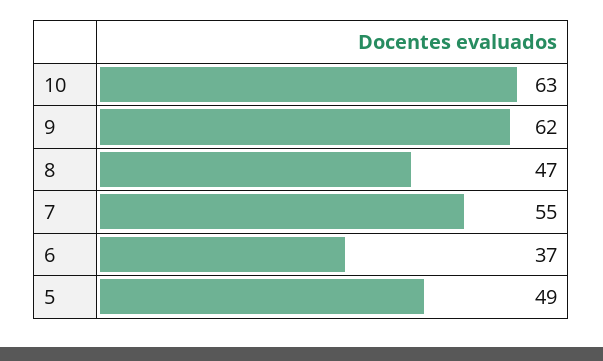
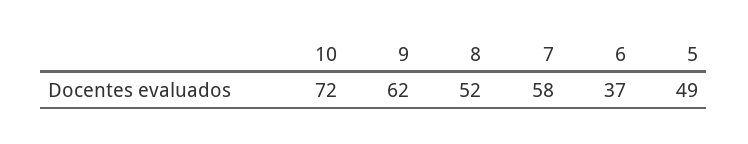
  {
-   "10": 63,
+   "10": 72,
    "9": 62,
-   "8": 47,
+   "8": 52,
-   "7": 55,
+   "7": 58,
    "6": 37,
    "5": 49
  }

